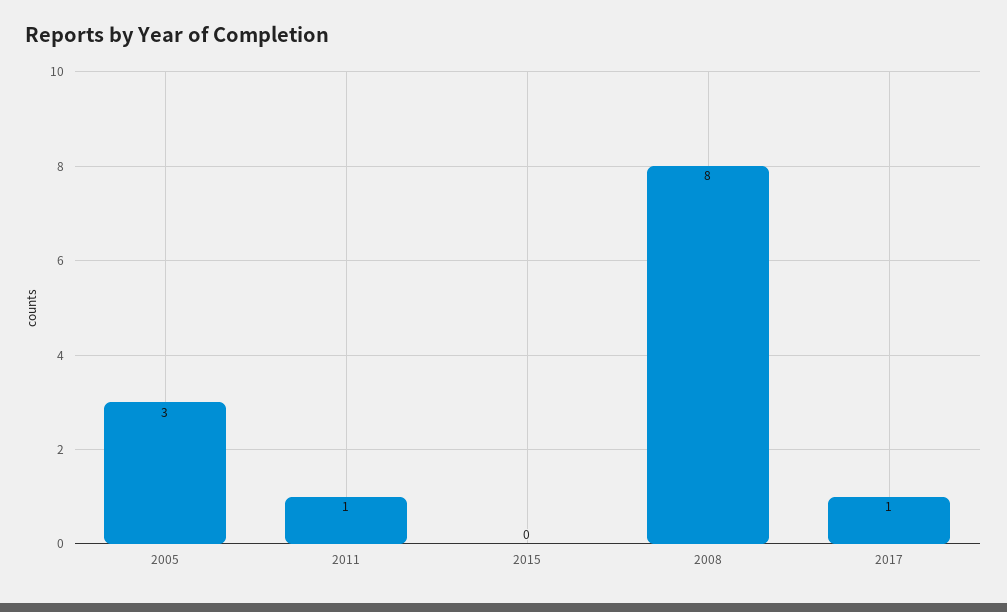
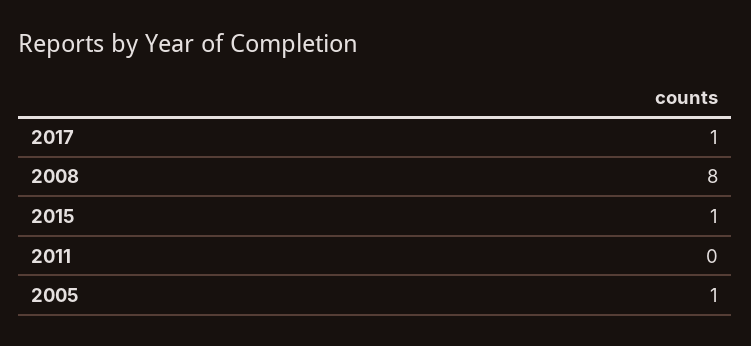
  {
-   "2005": 3,
+   "2005": 1,
-   "2011": 1,
+   "2011": 0,
-   "2015": 0,
+   "2015": 1,
    "2008": 8,
    "2017": 1
  }

